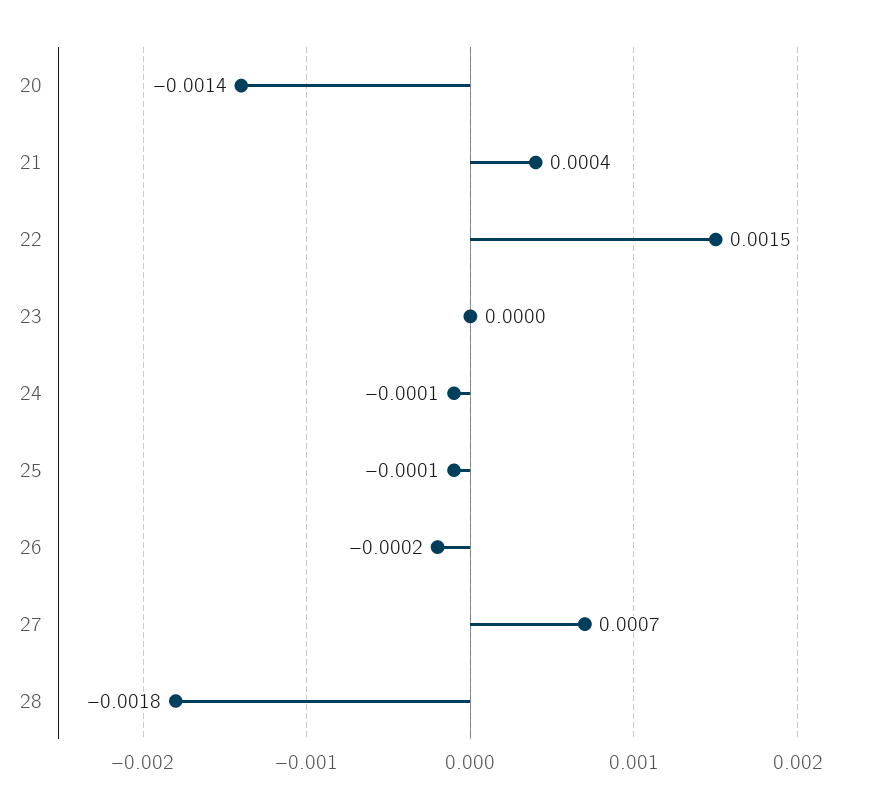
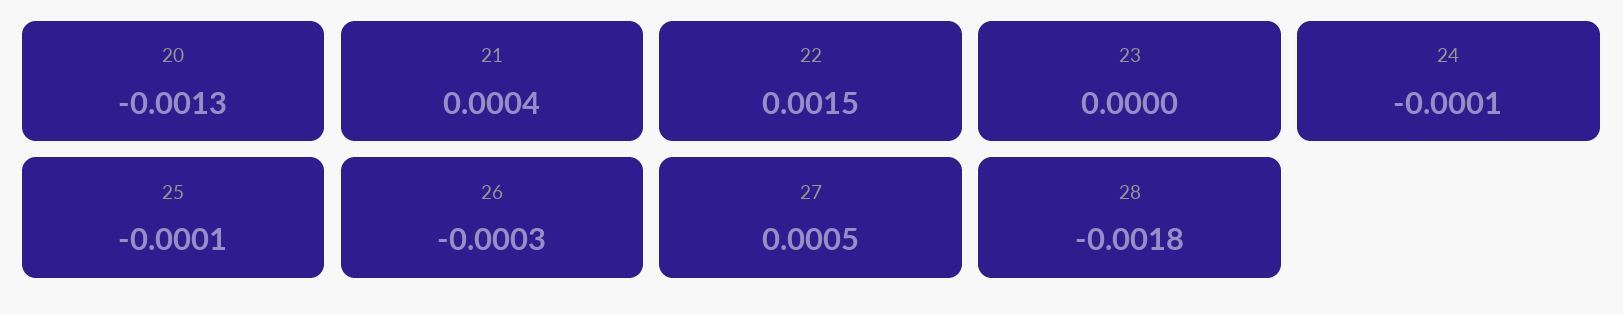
  {
-   "20": -0.0014,
+   "20": -0.0013,
    "21": 0.0004,
    "22": 0.0015,
    "23": 0,
    "24": -0.0001,
    "25": -0.0001,
-   "26": -0.0002,
+   "26": -0.0003,
-   "27": 0.0007,
+   "27": 0.0005,
    "28": -0.0018
  }

